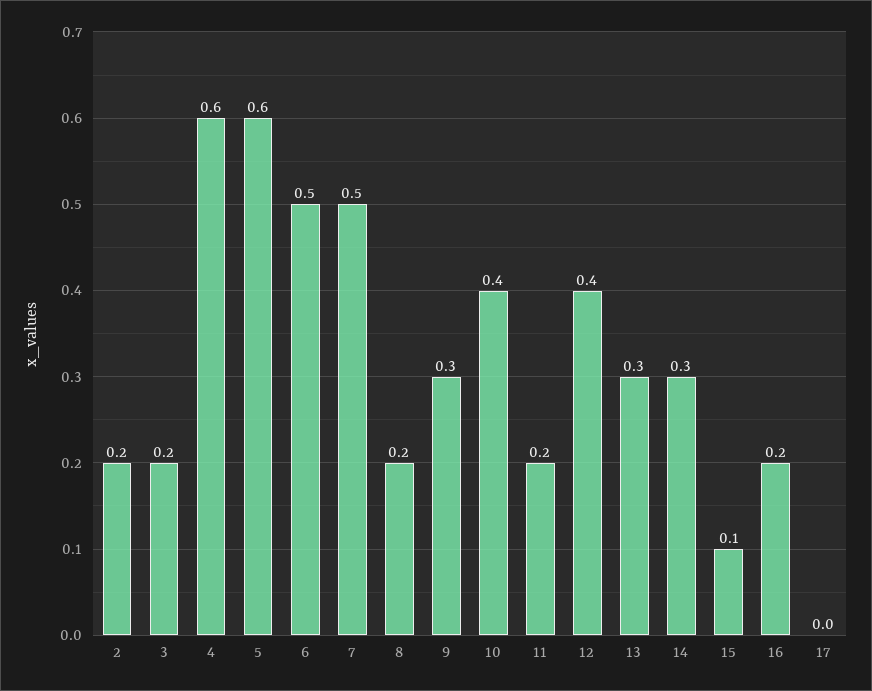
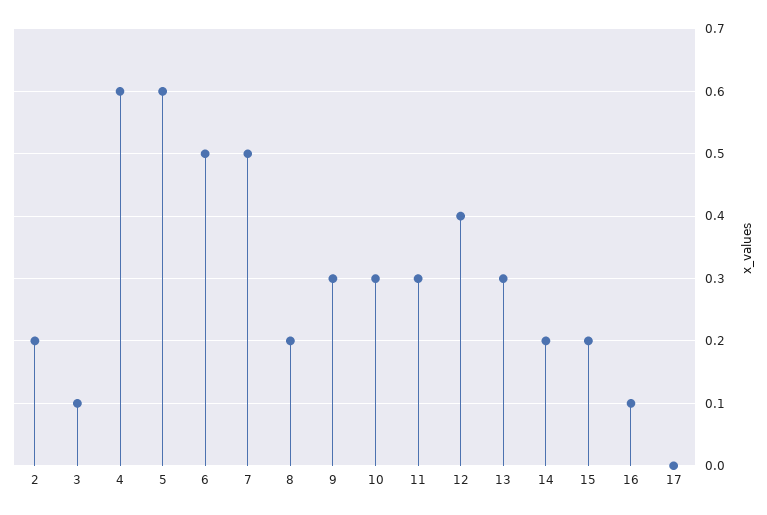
  {
    "2": 0.2,
-   "3": 0.2,
+   "3": 0.1,
    "4": 0.6,
    "5": 0.6,
    "6": 0.5,
    "7": 0.5,
    "8": 0.2,
    "9": 0.3,
-   "10": 0.4,
+   "10": 0.3,
-   "11": 0.2,
+   "11": 0.3,
    "12": 0.4,
    "13": 0.3,
-   "14": 0.3,
+   "14": 0.2,
-   "15": 0.1,
+   "15": 0.2,
-   "16": 0.2,
+   "16": 0.1,
    "17": 0
  }

